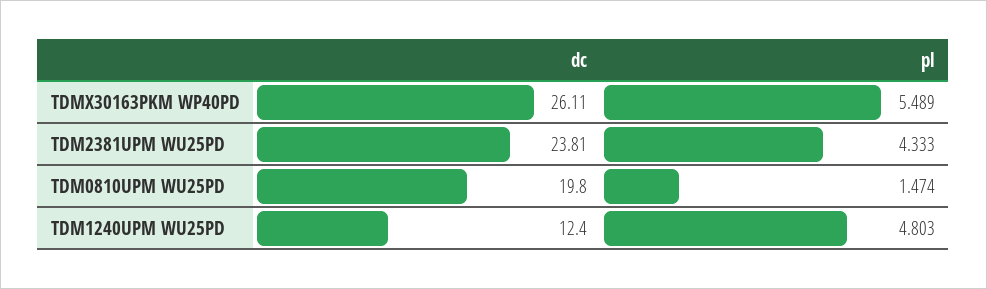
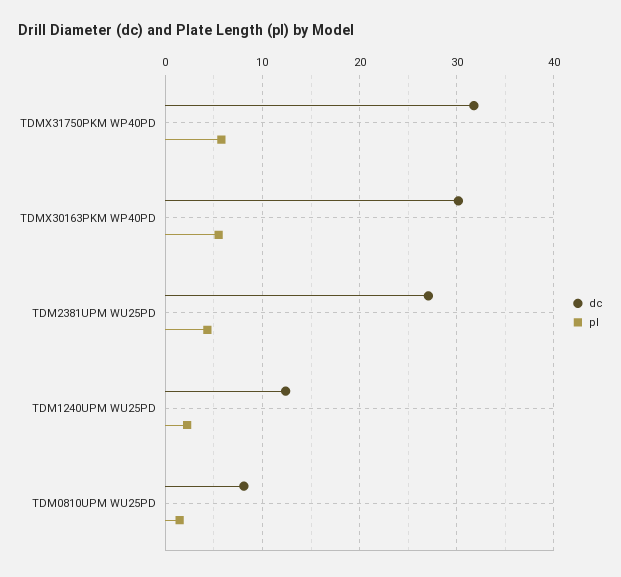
  {
    "dc": {
-     "TDMX30163PKM WP40PD": 26.11,
+     "TDMX30163PKM WP40PD": 30,
-     "TDM2381UPM WU25PD": 23.81,
+     "TDM2381UPM WU25PD": 27,
-     "TDM0810UPM WU25PD": 19.8,
+     "TDM0810UPM WU25PD": 8,
-     "TDM1240UPM WU25PD": 12.4
+     "TDM1240UPM WU25PD": 12.4,
+     "TDMX31750PKM WP40PD": 32
    },
    "pl": {
      "TDMX30163PKM WP40PD": 5.489,
      "TDM2381UPM WU25PD": 4.333,
      "TDM0810UPM WU25PD": 1.474,
-     "TDM1240UPM WU25PD": 4.803
+     "TDM1240UPM WU25PD": 2,
+     "TDMX31750PKM WP40PD": 6
    }
  }

